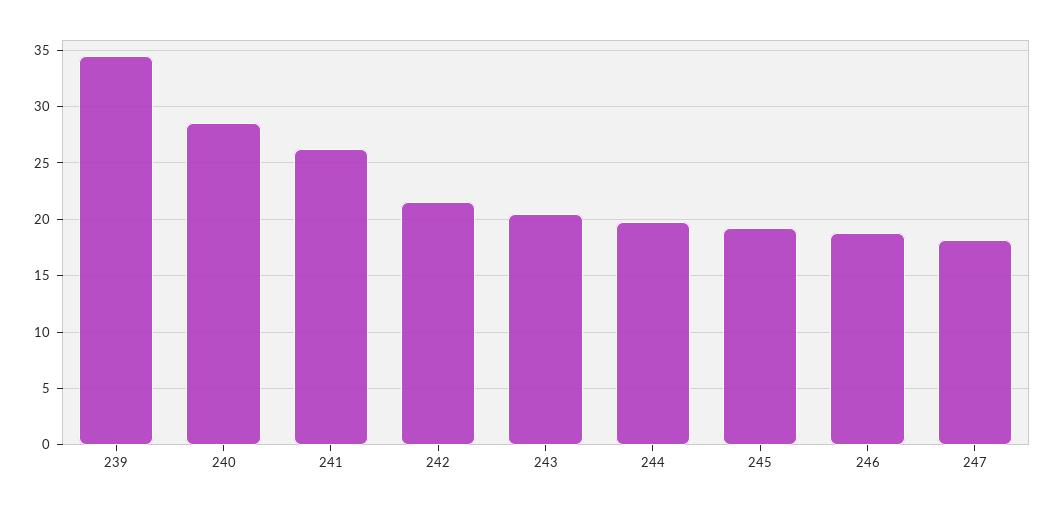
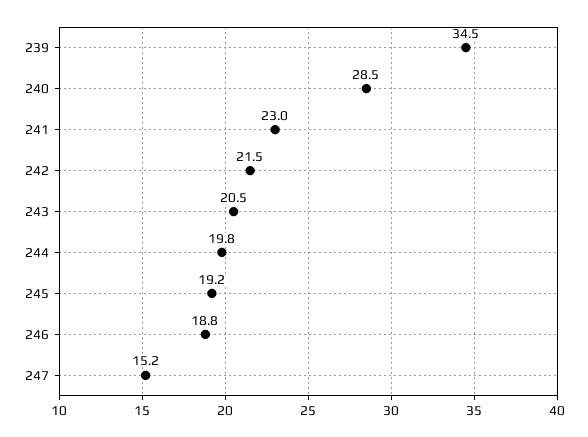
  {
    "239": 34.5,
    "240": 28.5,
-   "241": 26,
+   "241": 23,
    "242": 21.5,
    "243": 20.5,
    "244": 19.8,
    "245": 19.2,
    "246": 18.8,
-   "247": 18
+   "247": 15.2
  }

